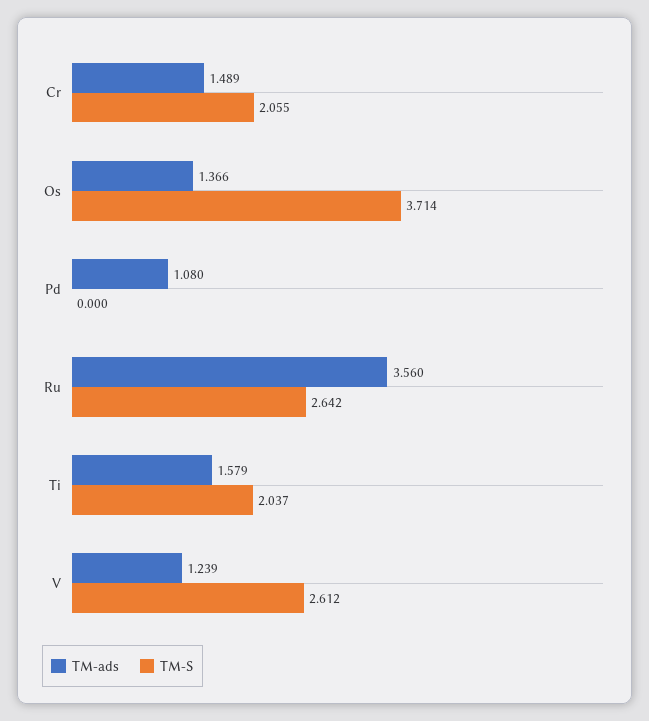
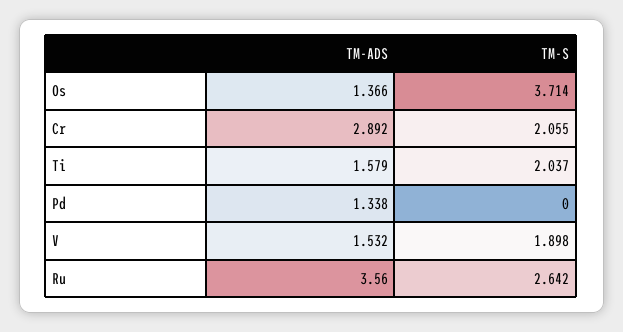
  {
    "TM-ads": {
-     "Cr": 1.489,
+     "Cr": 2.892,
      "Os": 1.366,
-     "Pd": 1.08,
+     "Pd": 1.338,
      "Ru": 3.56,
      "Ti": 1.579,
-     "V": 1.239
+     "V": 1.532
    },
    "TM-S": {
      "Cr": 2.055,
      "Os": 3.714,
      "Pd": 0,
      "Ru": 2.642,
      "Ti": 2.037,
-     "V": 2.612
+     "V": 1.898
    }
  }

